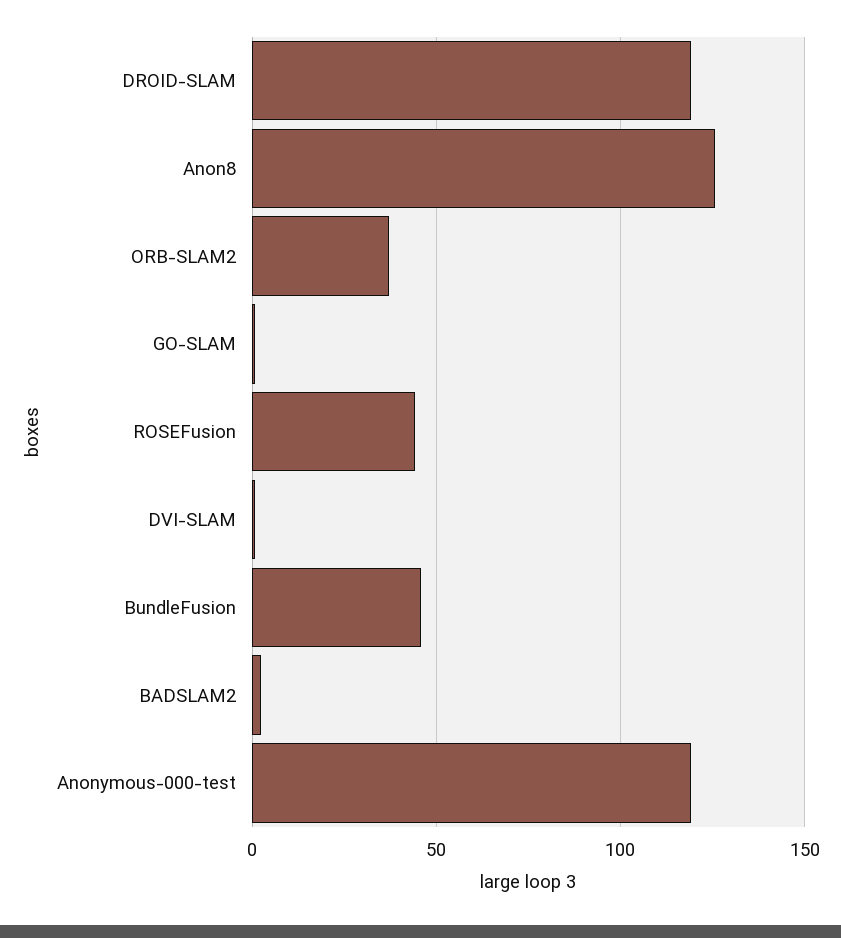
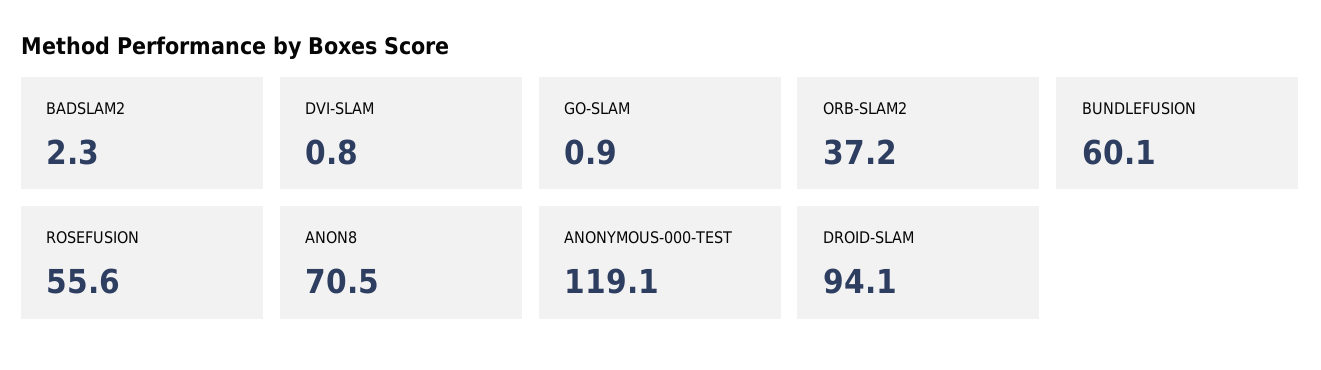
  {
-   "DROID-SLAM": 120,
+   "DROID-SLAM": 94.1,
-   "Anon8": 125,
+   "Anon8": 70.5,
    "ORB-SLAM2": 37.2,
    "GO-SLAM": 0.9,
-   "ROSEFusion": 45,
+   "ROSEFusion": 55.6,
    "DVI-SLAM": 0.8,
-   "BundleFusion": 45,
+   "BundleFusion": 60.1,
    "BADSLAM2": 2.3,
    "Anonymous-000-test": 119.1
  }

